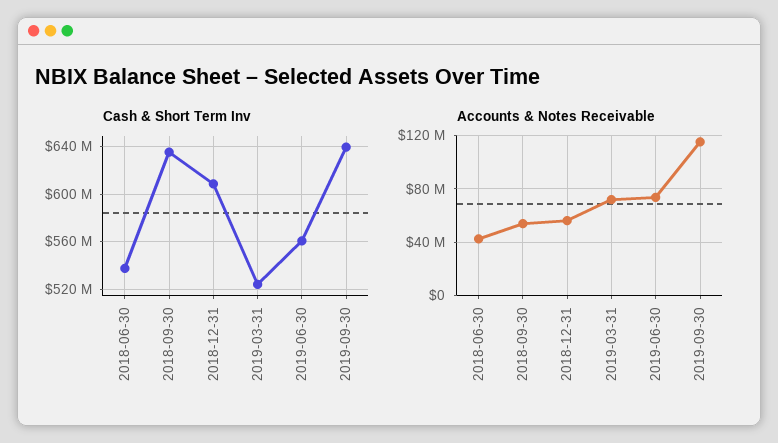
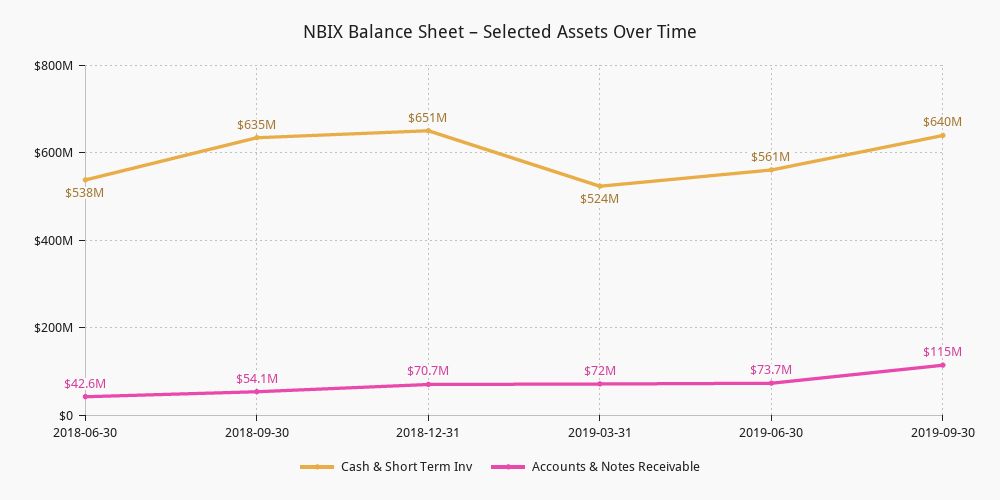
  {
    "Cash & Short Term Inv": {
      "2018-06-30": 538000000,
      "2018-09-30": 635000000,
-     "2018-12-31": 610000000,
+     "2018-12-31": 651000000,
      "2019-03-31": 524000000,
      "2019-06-30": 561000000,
      "2019-09-30": 640000000
    },
    "Accounts & Notes Receivable": {
      "2018-06-30": 42600000,
      "2018-09-30": 54100000,
-     "2018-12-31": 55000000,
+     "2018-12-31": 70700000,
      "2019-03-31": 72000000,
      "2019-06-30": 73700000,
      "2019-09-30": 115000000
    }
  }

